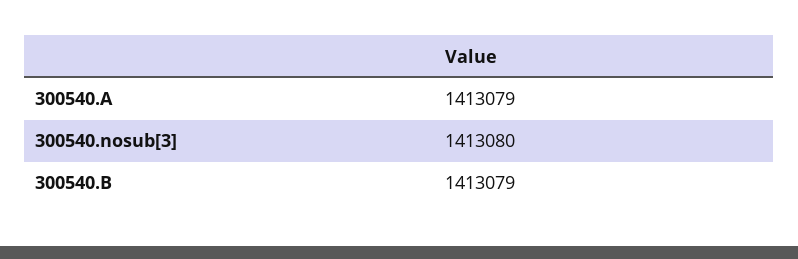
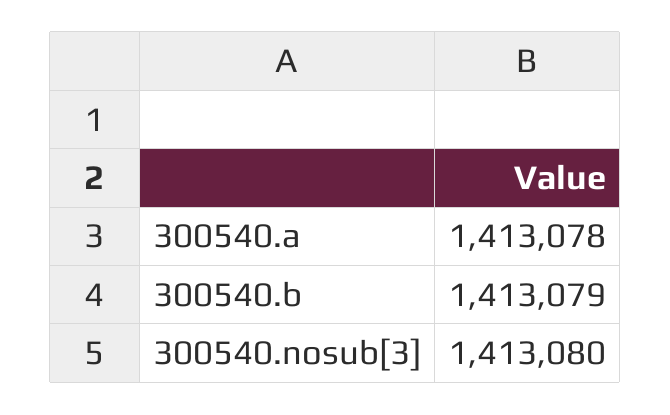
  {
-   "300540.A": 1413079,
+   "300540.A": 1413078,
    "300540.nosub[3]": 1413080,
    "300540.B": 1413079
  }

